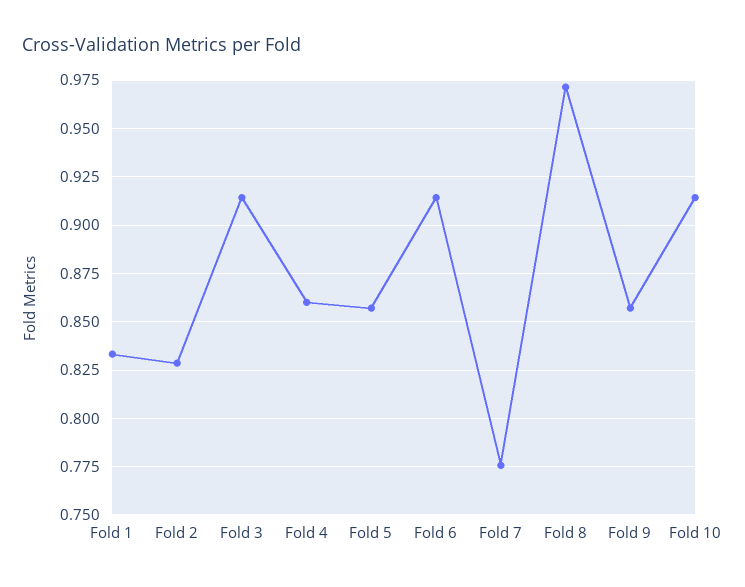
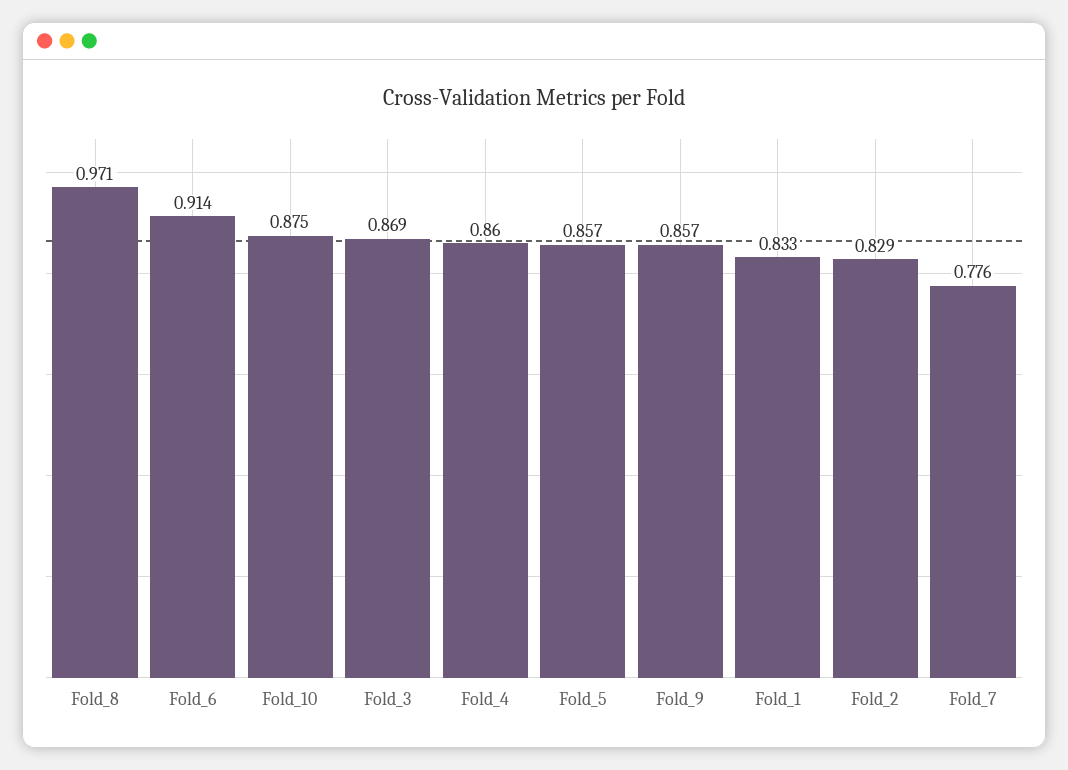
  {
    "Fold 1": 0.833,
    "Fold 2": 0.829,
-   "Fold 3": 0.915,
+   "Fold 3": 0.869,
    "Fold 4": 0.86,
    "Fold 5": 0.857,
    "Fold 6": 0.914,
    "Fold 7": 0.776,
    "Fold 8": 0.971,
    "Fold 9": 0.857,
-   "Fold 10": 0.915
+   "Fold 10": 0.875
  }

